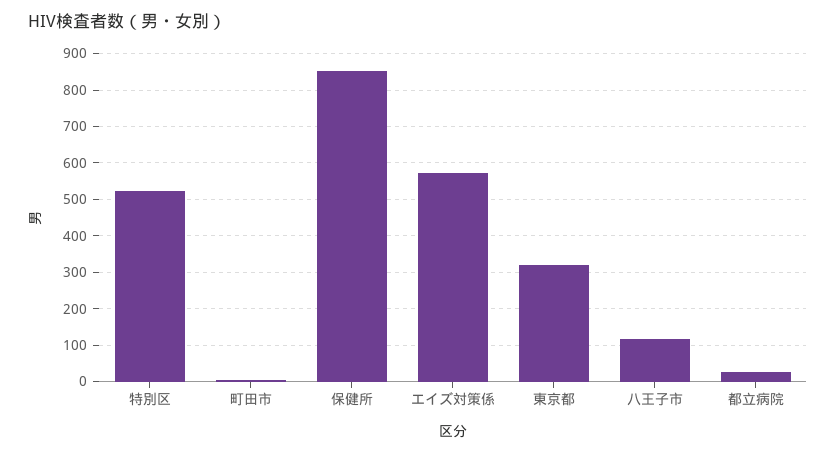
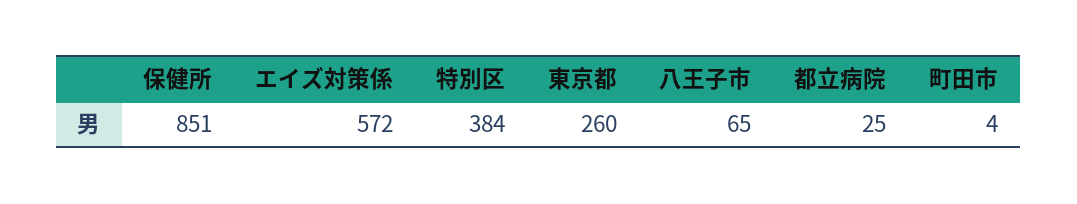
  {
-   "特別区": 520,
+   "特別区": 384,
    "町田市": 4,
    "保健所": 851,
    "エイズ対策係": 572,
-   "東京都": 320,
+   "東京都": 260,
-   "八王子市": 120,
+   "八王子市": 65,
    "都立病院": 25
  }

